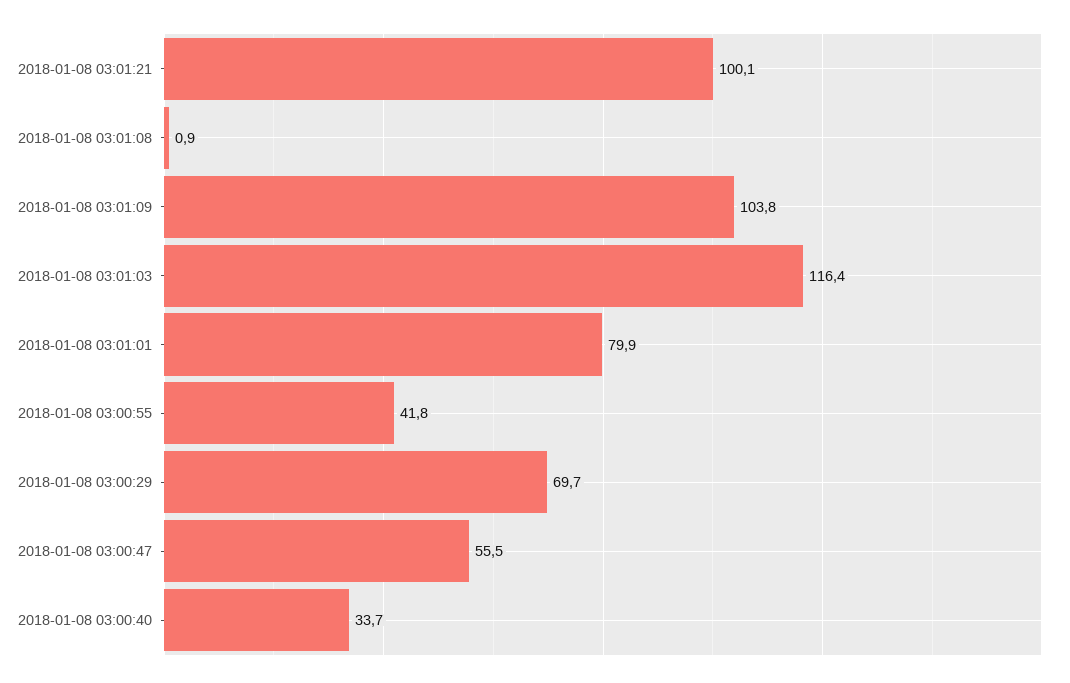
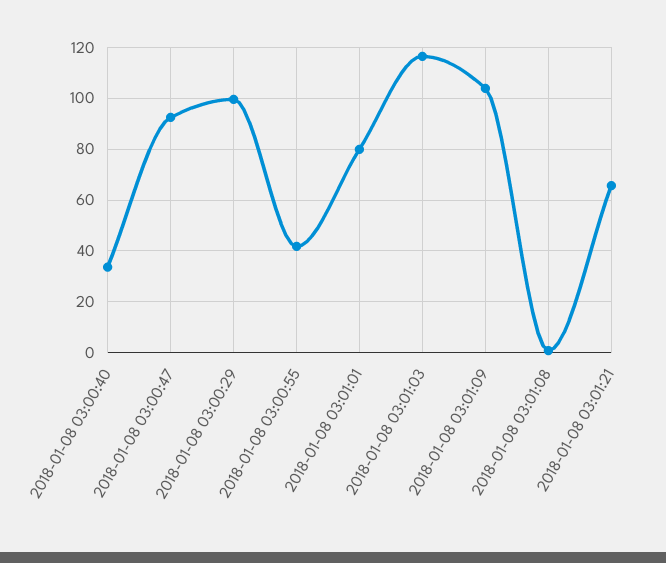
  {
-   "2018-01-08 03:01:21": 100.1,
+   "2018-01-08 03:01:21": 65,
    "2018-01-08 03:01:08": 0.9,
    "2018-01-08 03:01:09": 103.8,
    "2018-01-08 03:01:03": 116.4,
    "2018-01-08 03:01:01": 79.9,
    "2018-01-08 03:00:55": 41.8,
-   "2018-01-08 03:00:29": 69.7,
+   "2018-01-08 03:00:29": 100,
-   "2018-01-08 03:00:47": 55.5,
+   "2018-01-08 03:00:47": 92.5,
    "2018-01-08 03:00:40": 33.7
  }

